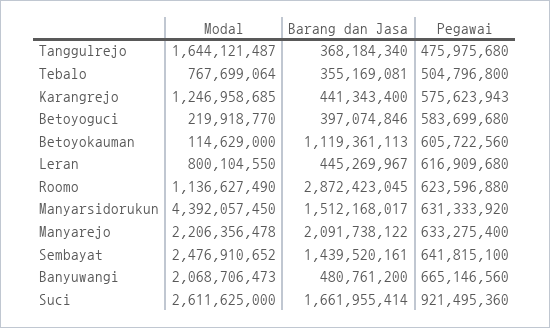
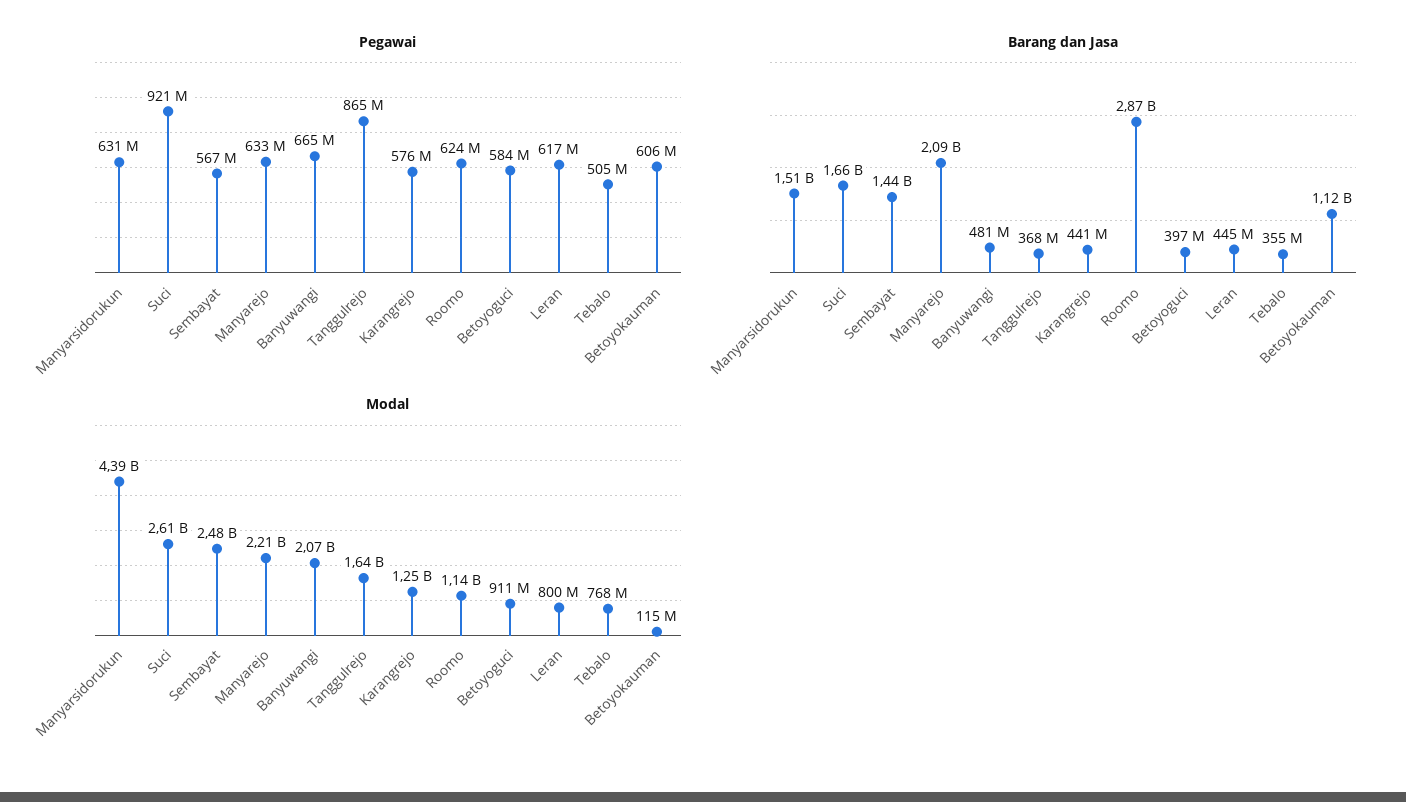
  {
    "Modal": {
      "Tanggulrejo": 1644121487,
      "Tebalo": 767699064,
      "Karangrejo": 1246958685,
-     "Betoyoguci": 219918770,
+     "Betoyoguci": 911000000,
      "Betoyokauman": 114629000,
      "Leran": 800104550,
      "Roomo": 1136627490,
      "Manyarsidorukun": 4392057450,
      "Manyarejo": 2206356478,
      "Sembayat": 2476910652,
      "Banyuwangi": 2068706473,
      "Suci": 2611625000
    },
    "Barang dan Jasa": {
      "Tanggulrejo": 368184340,
      "Tebalo": 355169081,
      "Karangrejo": 441343400,
      "Betoyoguci": 397074846,
      "Betoyokauman": 1119361113,
      "Leran": 445269967,
      "Roomo": 2872423045,
      "Manyarsidorukun": 1512168017,
      "Manyarejo": 2091738122,
      "Sembayat": 1439520161,
      "Banyuwangi": 480761200,
      "Suci": 1661955414
    },
    "Pegawai": {
-     "Tanggulrejo": 475975680,
+     "Tanggulrejo": 865000000,
      "Tebalo": 504796800,
      "Karangrejo": 575623943,
      "Betoyoguci": 583699680,
      "Betoyokauman": 605722560,
      "Leran": 616909680,
      "Roomo": 623596880,
      "Manyarsidorukun": 631333920,
      "Manyarejo": 633275400,
-     "Sembayat": 641815100,
+     "Sembayat": 567000000,
      "Banyuwangi": 665146560,
      "Suci": 921495360
    }
  }

